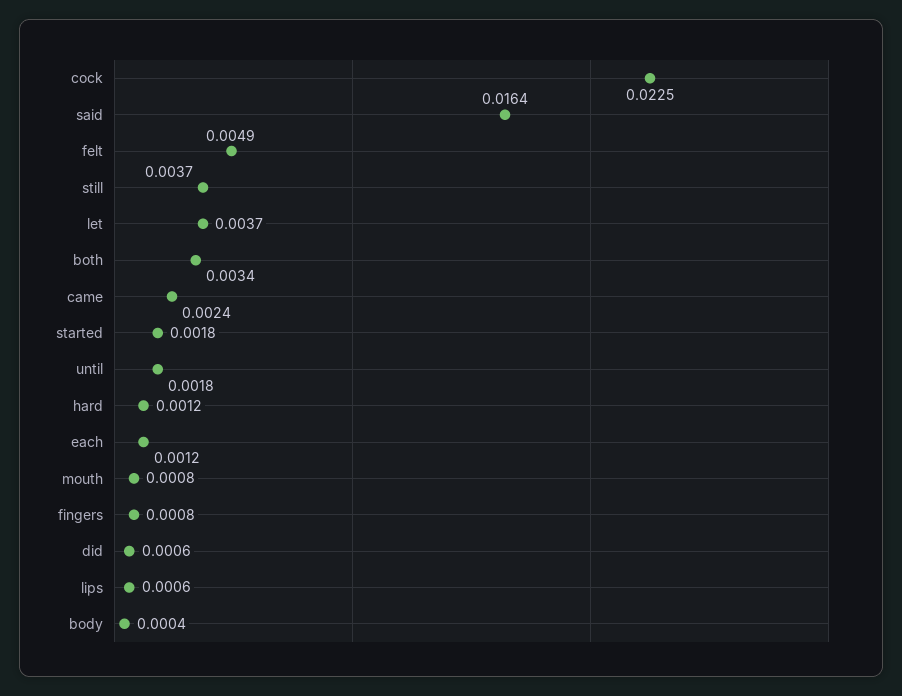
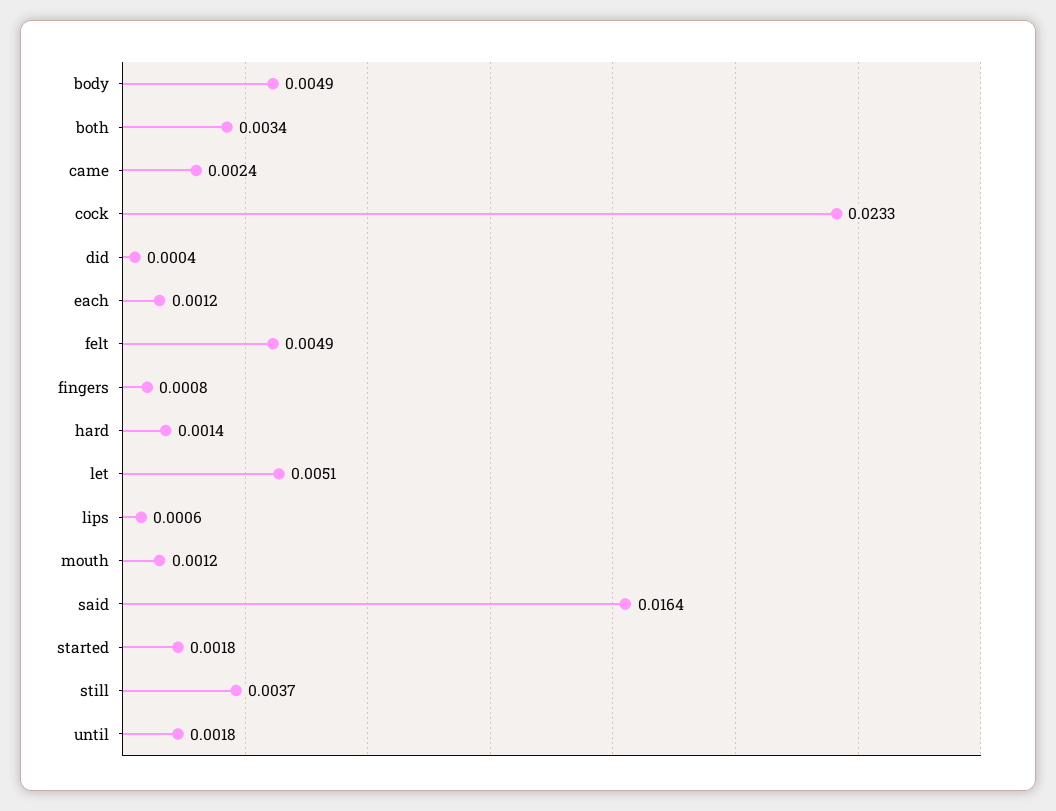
  {
-   "cock": 0.0225,
+   "cock": 0.0233,
    "said": 0.0164,
    "felt": 0.0049,
    "still": 0.0037,
-   "let": 0.0037,
+   "let": 0.0051,
    "both": 0.0034,
    "came": 0.0024,
    "started": 0.0018,
    "until": 0.0018,
-   "hard": 0.0012,
+   "hard": 0.0014,
    "each": 0.0012,
-   "mouth": 0.0008,
+   "mouth": 0.0012,
    "fingers": 0.0008,
-   "did": 0.0006,
+   "did": 0.0004,
    "lips": 0.0006,
-   "body": 0.0004
+   "body": 0.0049
  }

